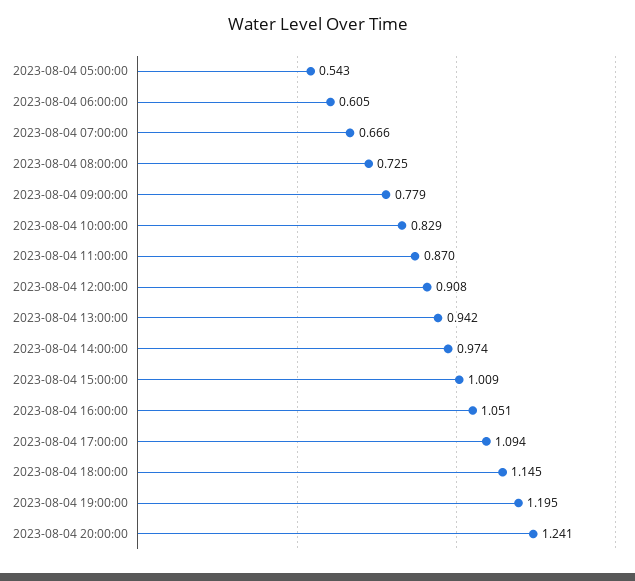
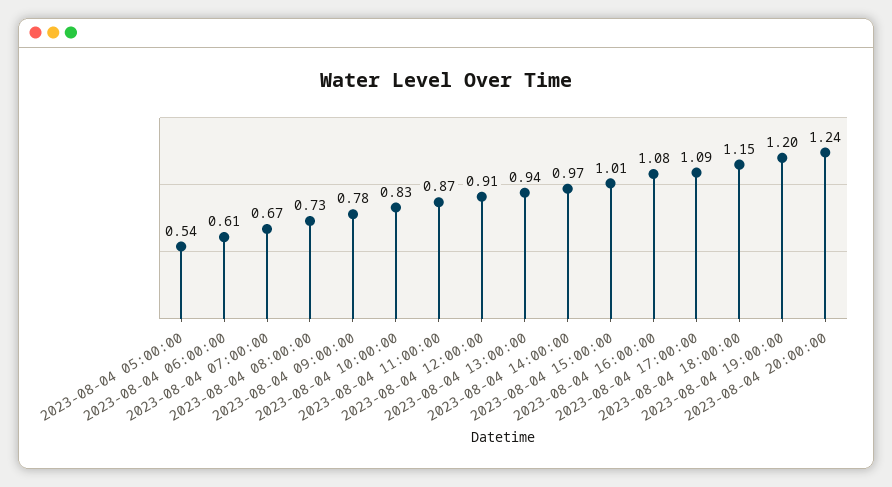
  {
    "2023-08-04 05:00:00": 0.543,
    "2023-08-04 06:00:00": 0.605,
    "2023-08-04 07:00:00": 0.666,
    "2023-08-04 08:00:00": 0.725,
    "2023-08-04 09:00:00": 0.779,
    "2023-08-04 10:00:00": 0.829,
    "2023-08-04 11:00:00": 0.87,
    "2023-08-04 12:00:00": 0.908,
    "2023-08-04 13:00:00": 0.942,
    "2023-08-04 14:00:00": 0.974,
    "2023-08-04 15:00:00": 1.009,
-   "2023-08-04 16:00:00": 1.051,
+   "2023-08-04 16:00:00": 1.08,
    "2023-08-04 17:00:00": 1.094,
    "2023-08-04 18:00:00": 1.145,
    "2023-08-04 19:00:00": 1.195,
    "2023-08-04 20:00:00": 1.241
  }

